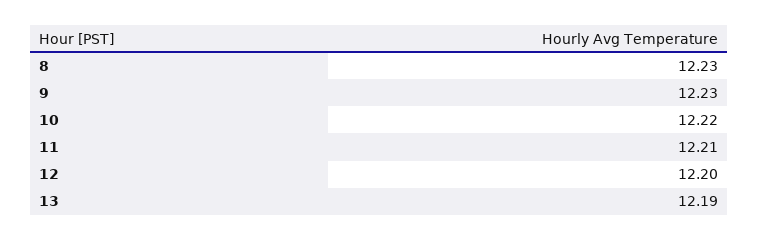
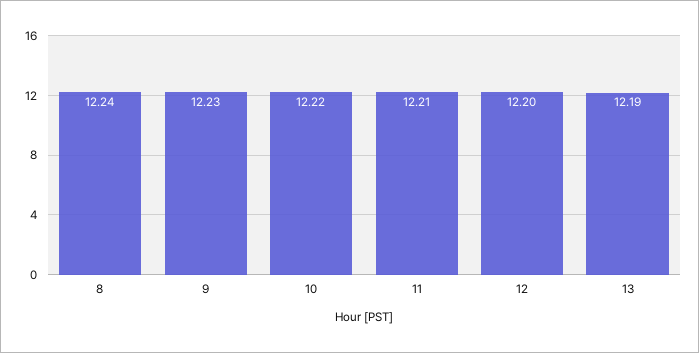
  {
-   "8": 12.23,
+   "8": 12.24,
    "9": 12.23,
    "10": 12.22,
    "11": 12.21,
    "12": 12.2,
    "13": 12.19
  }

